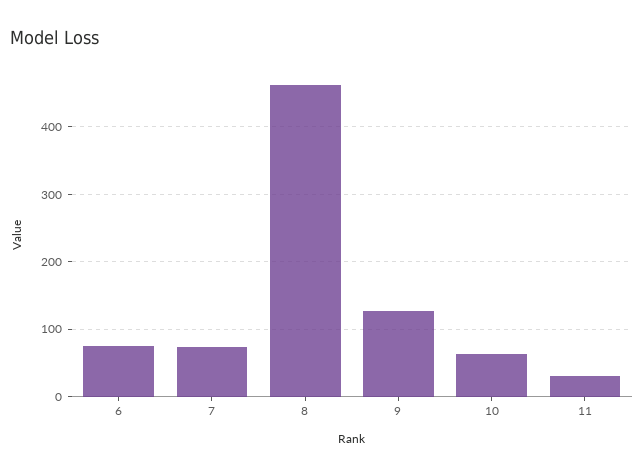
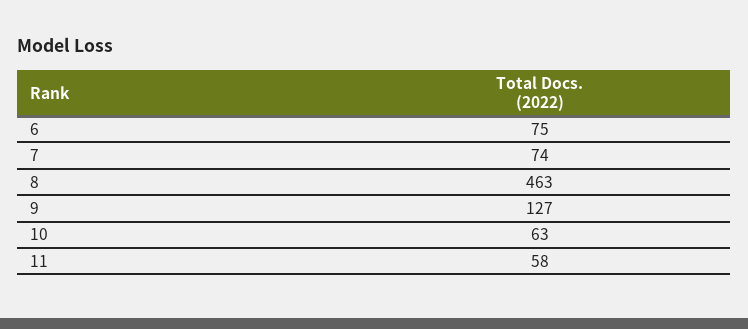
  {
    "6": 75,
    "7": 74,
    "8": 463,
    "9": 127,
    "10": 63,
-   "11": 30
+   "11": 58
  }

